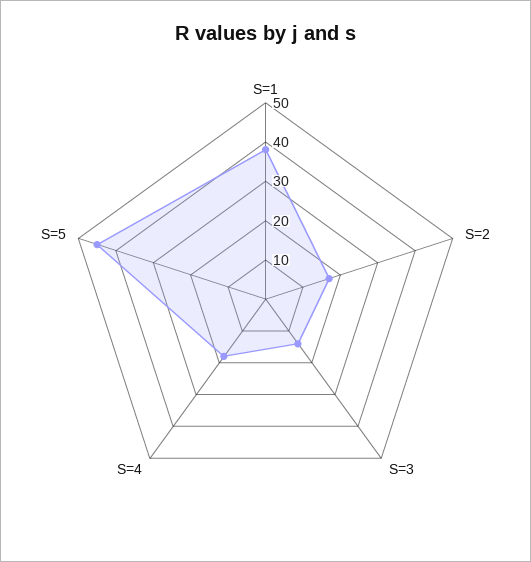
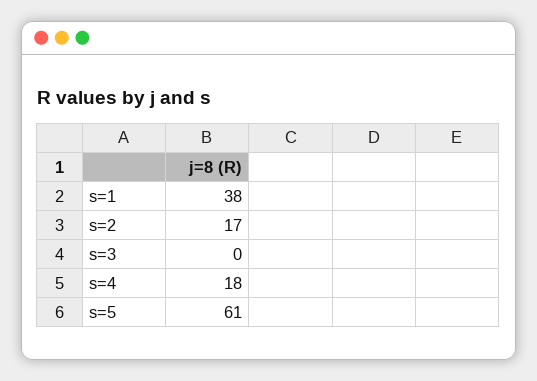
  {
    "S=1": 38,
    "S=2": 17,
-   "S=3": 15,
+   "S=3": 0,
    "S=4": 18,
-   "S=5": 45
+   "S=5": 61
  }

